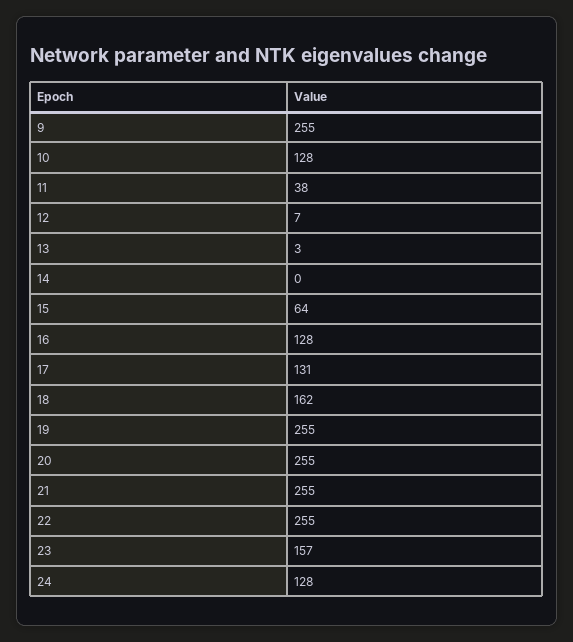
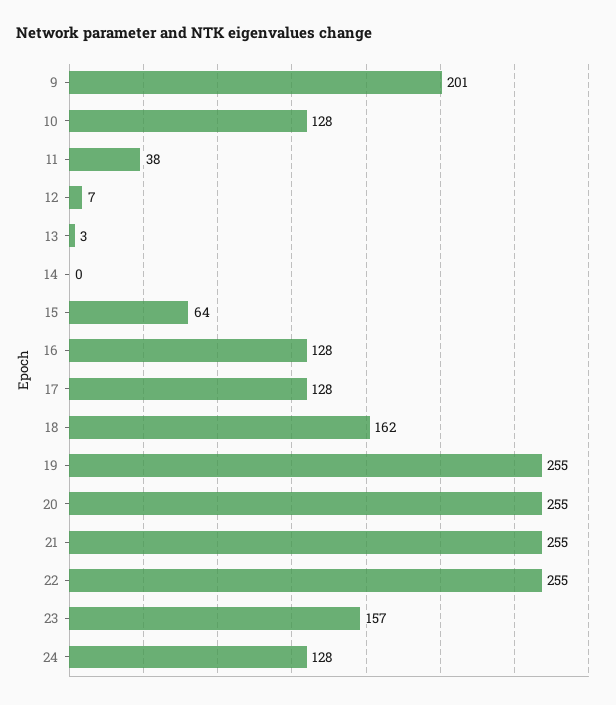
  {
-   "9": 255,
+   "9": 201,
    "10": 128,
    "11": 38,
    "12": 7,
    "13": 3,
    "14": 0,
    "15": 64,
    "16": 128,
-   "17": 131,
+   "17": 128,
    "18": 162,
    "19": 255,
    "20": 255,
    "21": 255,
    "22": 255,
    "23": 157,
    "24": 128
  }

